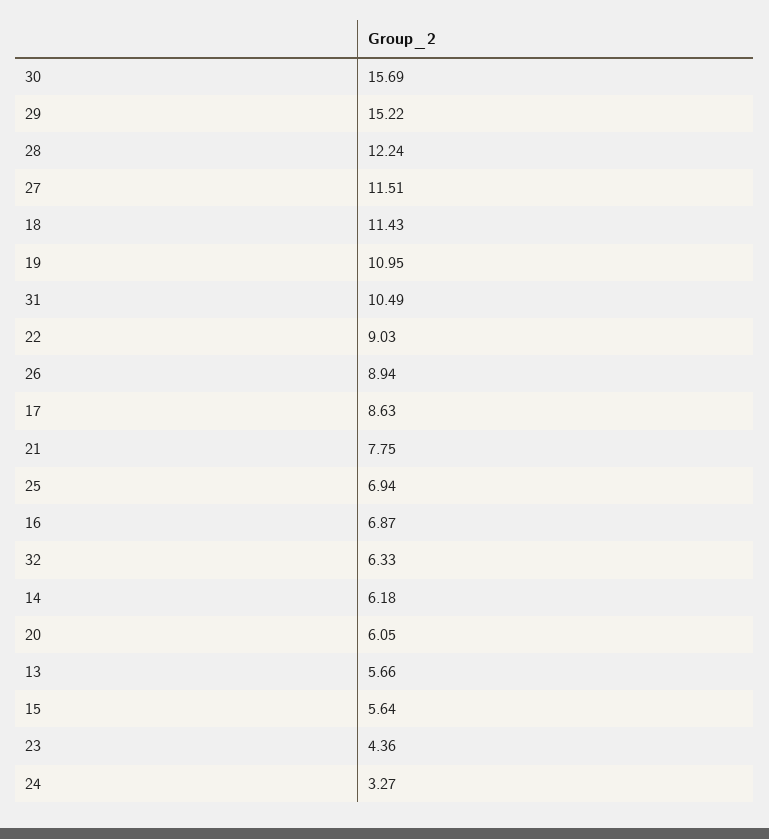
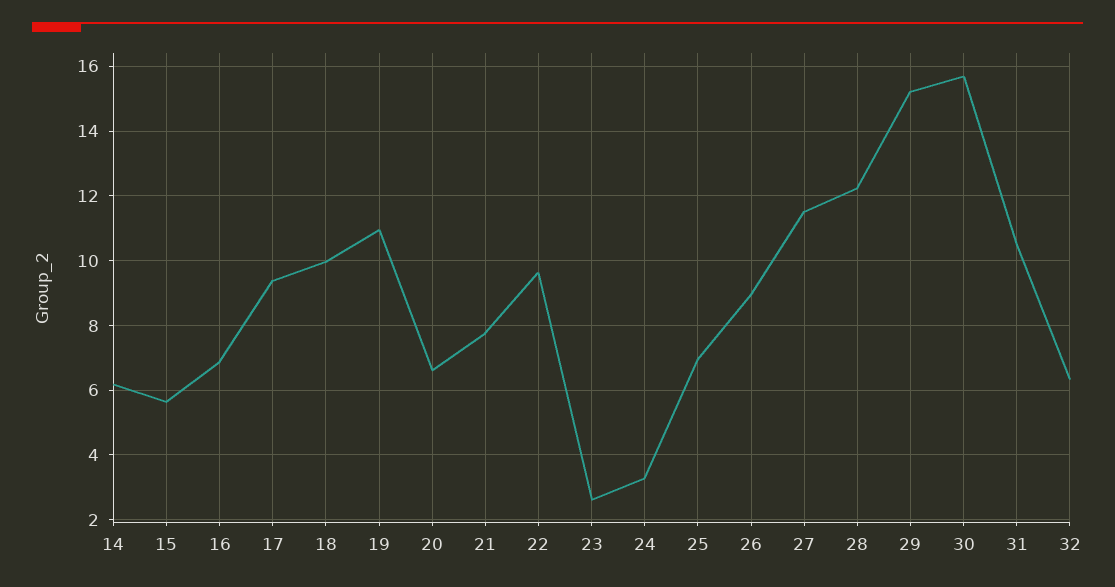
  {
    "30": 15.69,
    "29": 15.22,
    "28": 12.24,
    "27": 11.51,
-   "18": 11.43,
+   "18": 10,
    "19": 10.95,
    "31": 10.49,
-   "22": 9.03,
+   "22": 9.6,
    "26": 8.94,
-   "17": 8.63,
+   "17": 9.4,
    "21": 7.75,
    "25": 6.94,
    "16": 6.87,
    "32": 6.33,
    "14": 6.18,
-   "20": 6.05,
+   "20": 6.6,
-   "13": 5.66,
    "15": 5.64,
-   "23": 4.36,
+   "23": 2.6,
    "24": 3.27
  }

